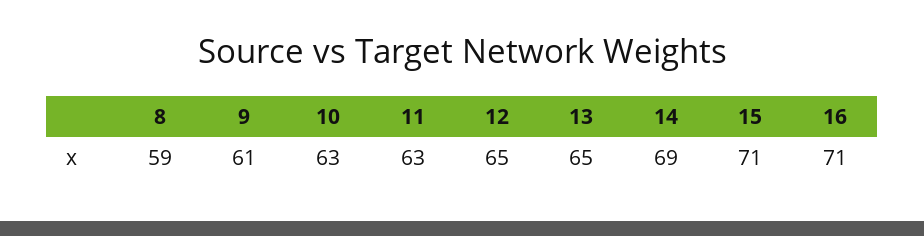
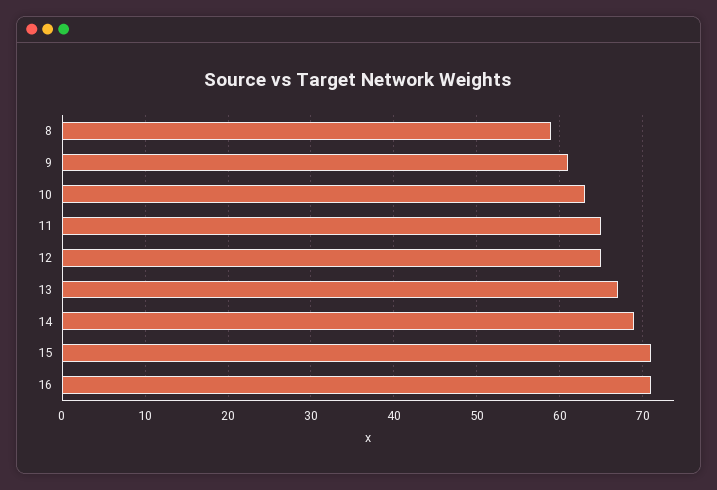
  {
    "8": 59,
    "9": 61,
    "10": 63,
-   "11": 63,
+   "11": 65,
    "12": 65,
-   "13": 65,
+   "13": 67,
    "14": 69,
    "15": 71,
    "16": 71
  }

